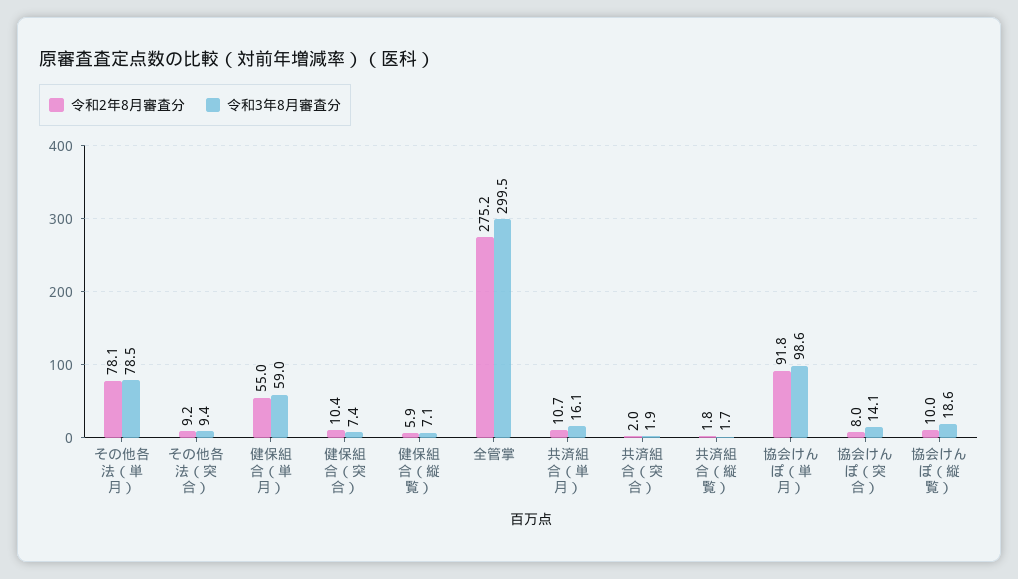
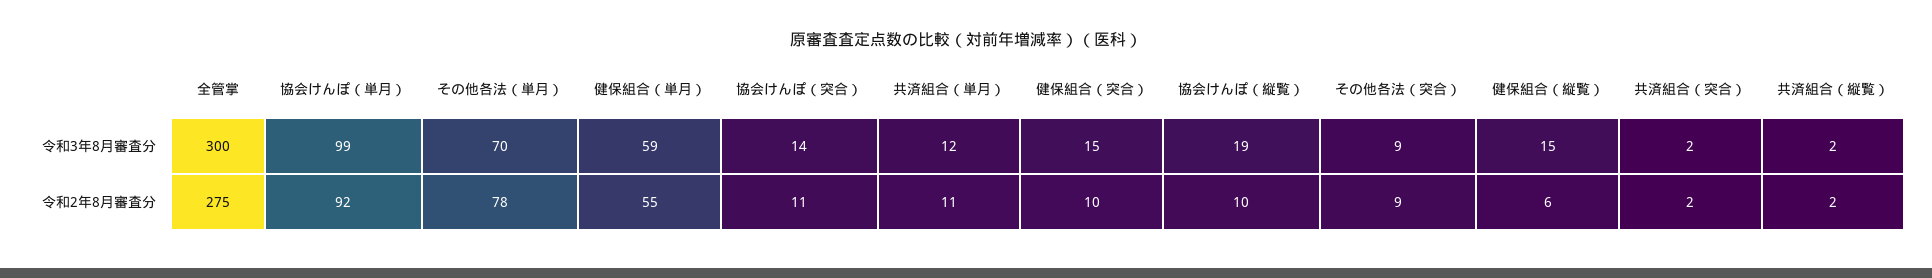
  {
    "令和2年8月審査分": {
      "その他各法（単月）": 78.1,
      "その他各法（突合）": 9.2,
      "健保組合（単月）": 55,
      "健保組合（突合）": 10.4,
      "健保組合（縦覧）": 5.9,
      "全管掌": 275.2,
      "共済組合（単月）": 10.7,
      "共済組合（突合）": 2,
      "共済組合（縦覧）": 1.8,
      "協会けんぽ（単月）": 91.8,
-     "協会けんぽ（突合）": 8,
+     "協会けんぽ（突合）": 11,
      "協会けんぽ（縦覧）": 10
    },
    "令和3年8月審査分": {
-     "その他各法（単月）": 78.5,
+     "その他各法（単月）": 70,
      "その他各法（突合）": 9.4,
      "健保組合（単月）": 59,
-     "健保組合（突合）": 7.4,
+     "健保組合（突合）": 15,
-     "健保組合（縦覧）": 7.1,
+     "健保組合（縦覧）": 15,
      "全管掌": 299.5,
-     "共済組合（単月）": 16.1,
+     "共済組合（単月）": 12,
      "共済組合（突合）": 1.9,
      "共済組合（縦覧）": 1.7,
      "協会けんぽ（単月）": 98.6,
      "協会けんぽ（突合）": 14.1,
      "協会けんぽ（縦覧）": 18.6
    }
  }

